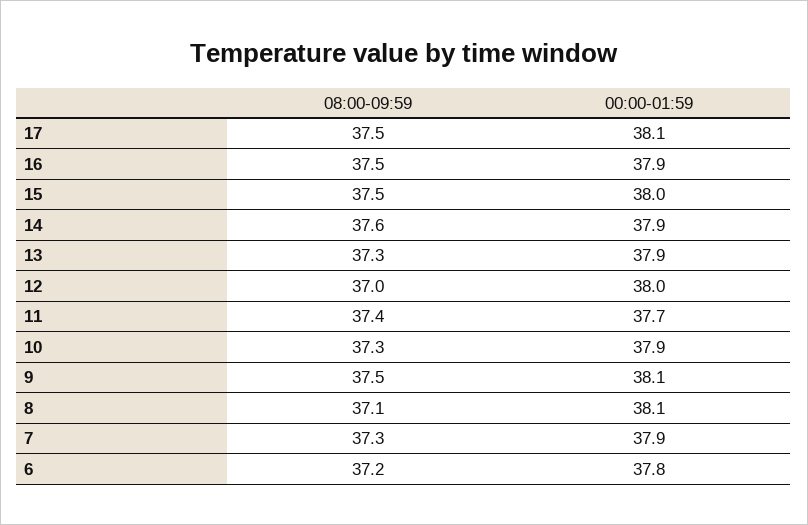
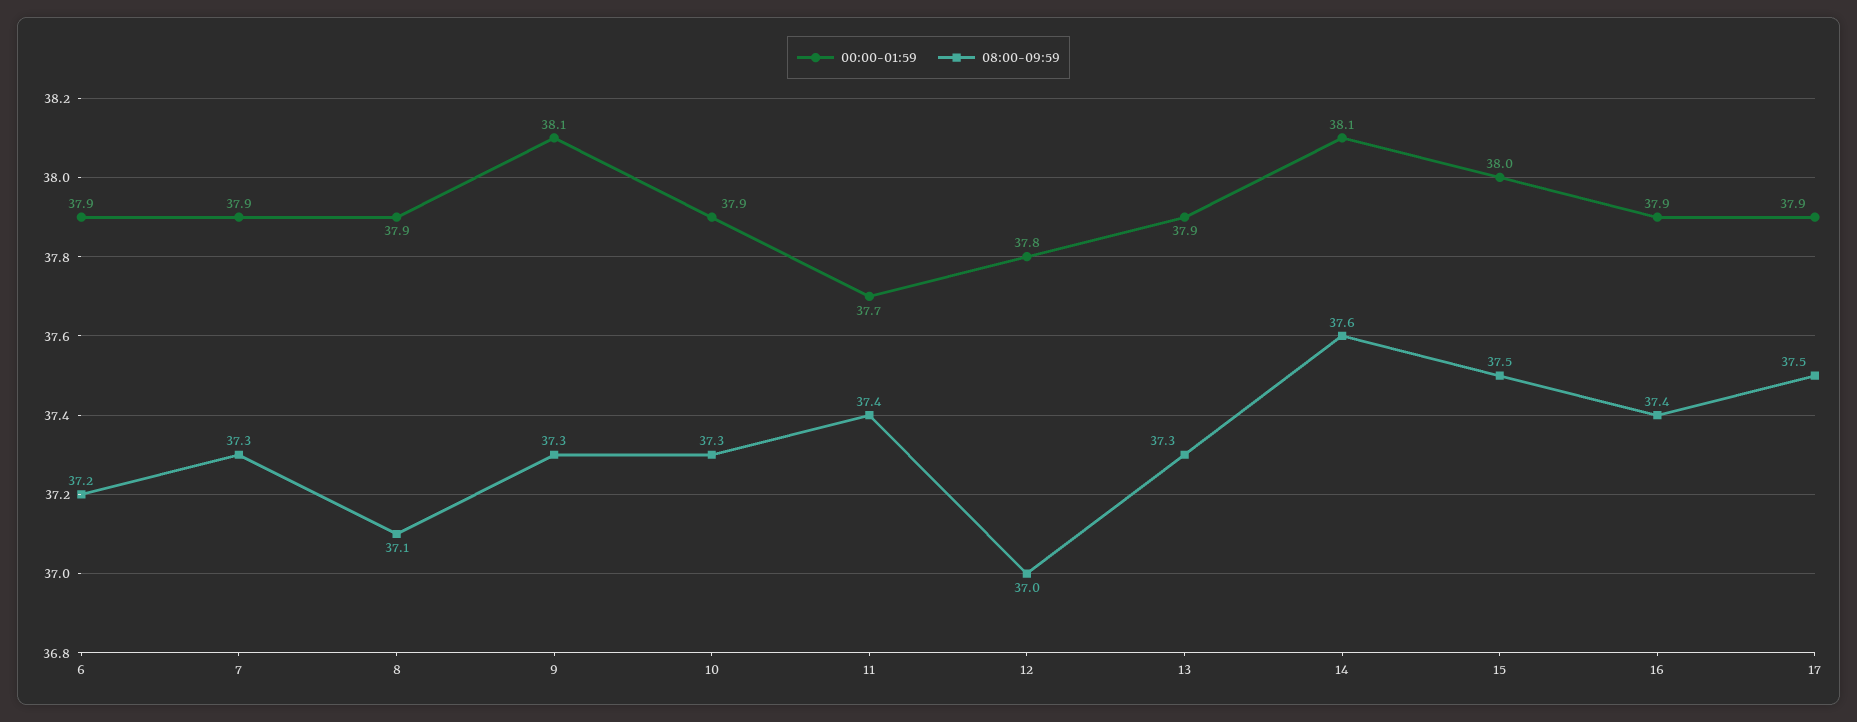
  {
    "08:00-09:59": {
      "17": 37.5,
-     "16": 37.5,
+     "16": 37.4,
      "15": 37.5,
      "14": 37.6,
      "13": 37.3,
      "12": 37,
      "11": 37.4,
      "10": 37.3,
-     "9": 37.5,
+     "9": 37.3,
      "8": 37.1,
      "7": 37.3,
      "6": 37.2
    },
    "00:00-01:59": {
-     "17": 38.1,
+     "17": 37.9,
      "16": 37.9,
      "15": 38,
-     "14": 37.9,
+     "14": 38.1,
      "13": 37.9,
-     "12": 38,
+     "12": 37.8,
      "11": 37.7,
      "10": 37.9,
      "9": 38.1,
-     "8": 38.1,
+     "8": 37.9,
      "7": 37.9,
-     "6": 37.8
+     "6": 37.9
    }
  }

